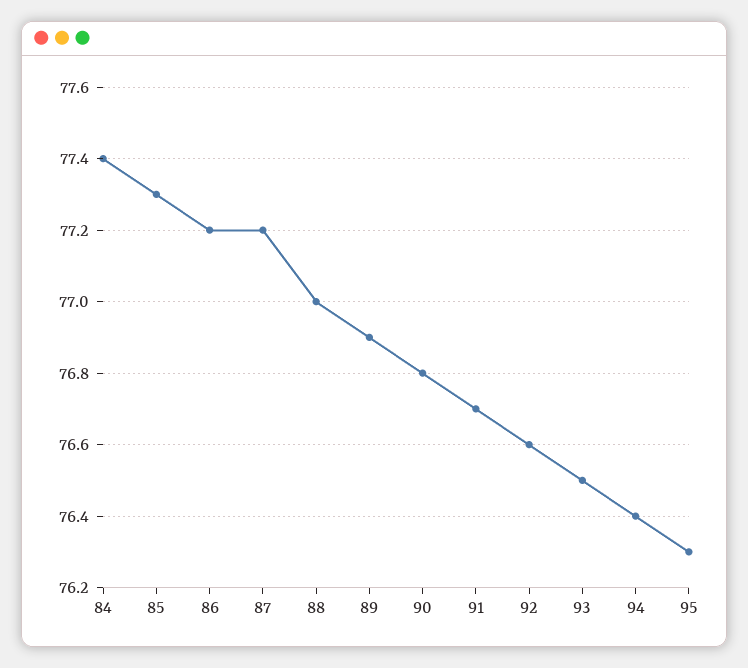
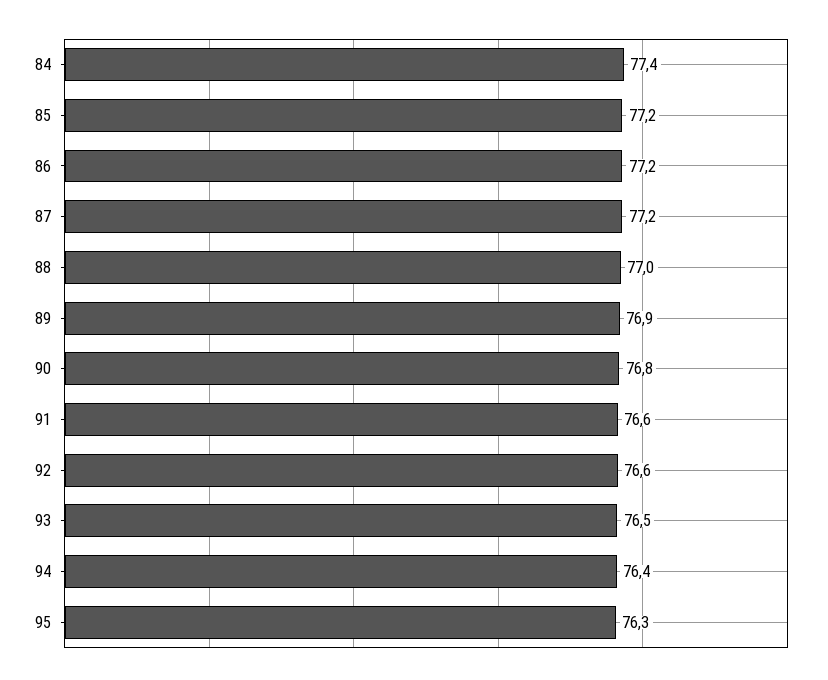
  {
    "84": 77.4,
-   "85": 77.3,
+   "85": 77.2,
    "86": 77.2,
    "87": 77.2,
    "88": 77,
    "89": 76.9,
    "90": 76.8,
-   "91": 76.7,
+   "91": 76.6,
    "92": 76.6,
    "93": 76.5,
    "94": 76.4,
    "95": 76.3
  }

